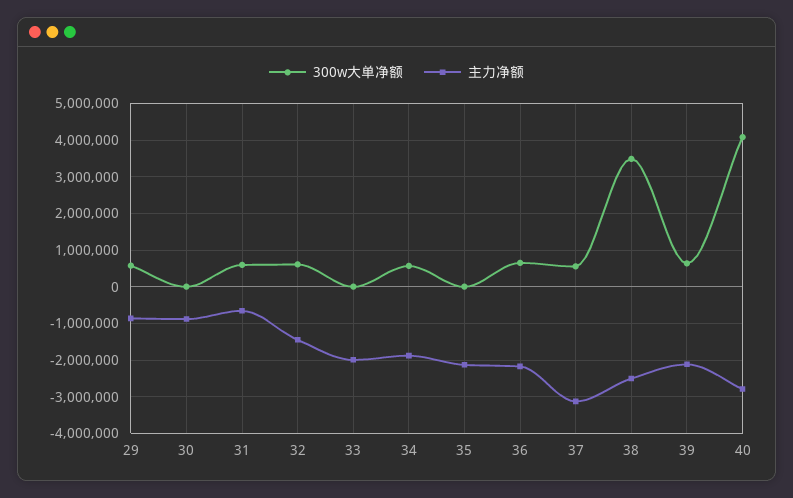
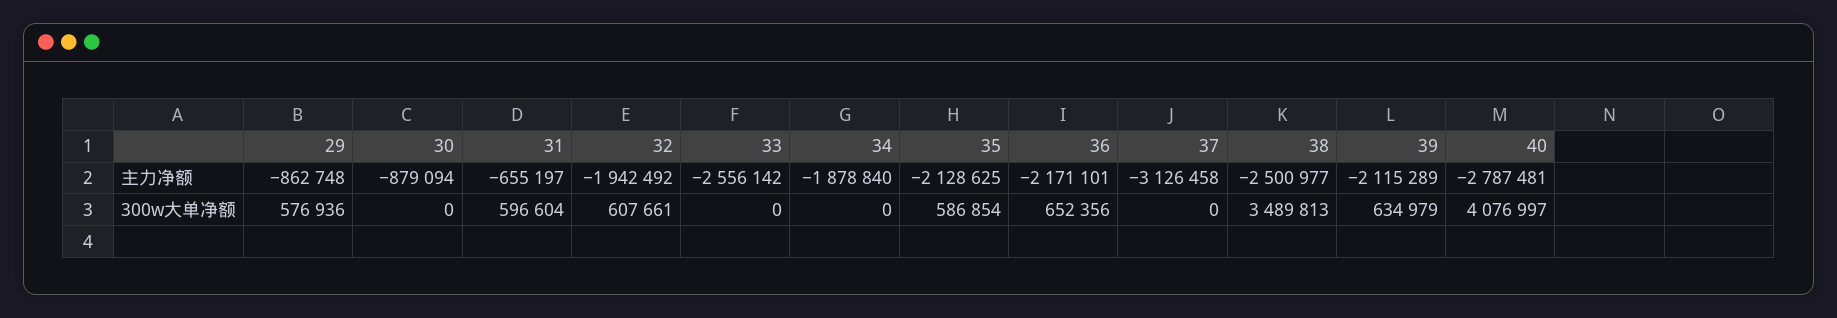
  {
    "300w大单净额": {
      "29": 576936,
      "30": 0,
      "31": 596604,
      "32": 607661,
      "33": 0,
-     "34": 600000,
+     "34": 0,
-     "35": 0,
+     "35": 586854,
      "36": 652356,
-     "37": 600000,
+     "37": 0,
      "38": 3489813,
      "39": 634979,
      "40": 4076997
    },
    "主力净额": {
      "29": -862748,
      "30": -879094,
      "31": -655197,
-     "32": -1400000,
+     "32": -1942492,
-     "33": -2000000,
+     "33": -2556142,
      "34": -1878840,
      "35": -2128625,
      "36": -2171101,
      "37": -3126458,
      "38": -2500977,
      "39": -2115289,
      "40": -2787481
    }
  }

